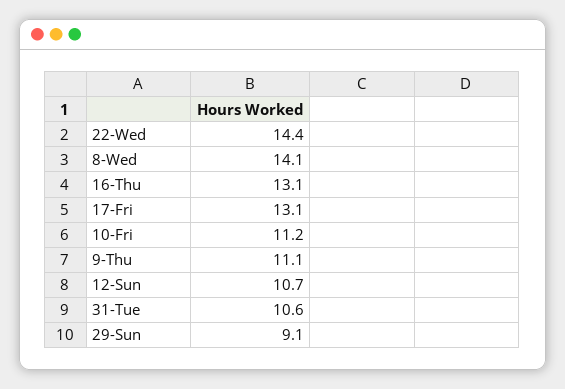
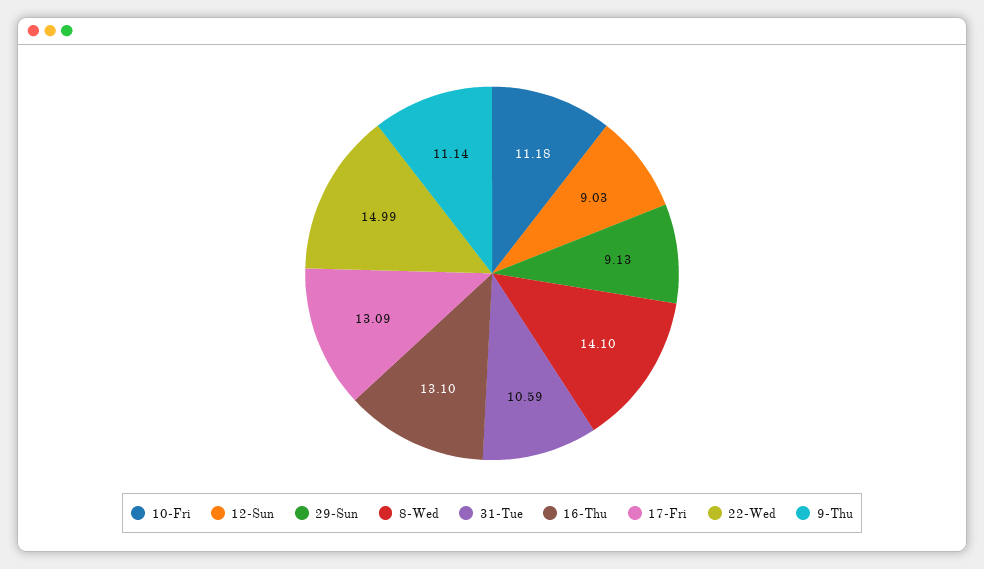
  {
-   "22-Wed": 14.4,
+   "22-Wed": 14.99,
    "8-Wed": 14.1,
    "16-Thu": 13.1,
    "17-Fri": 13.09,
    "10-Fri": 11.18,
    "9-Thu": 11.14,
-   "12-Sun": 10.7,
+   "12-Sun": 9.03,
    "31-Tue": 10.59,
    "29-Sun": 9.13
  }

